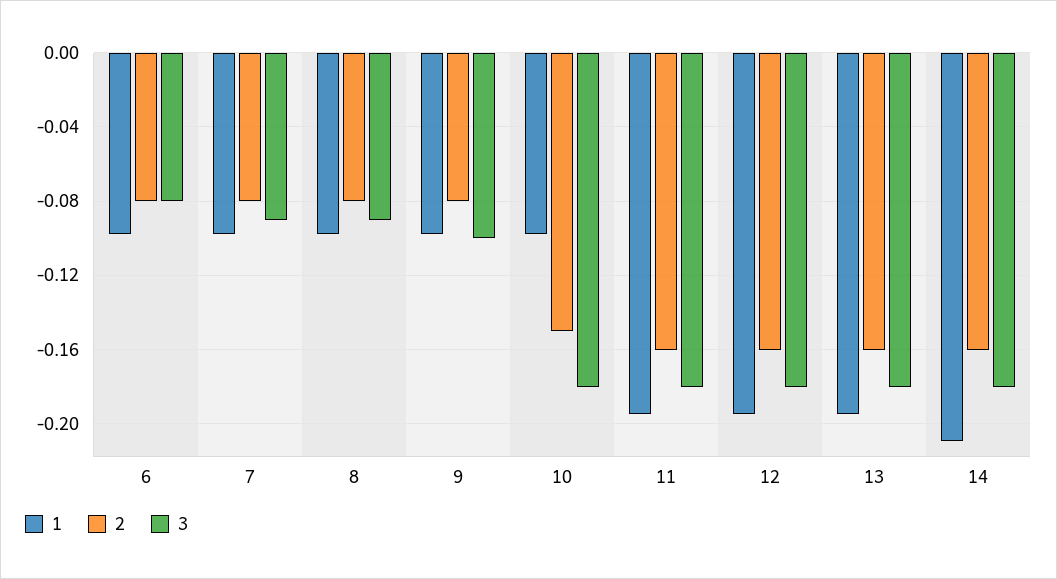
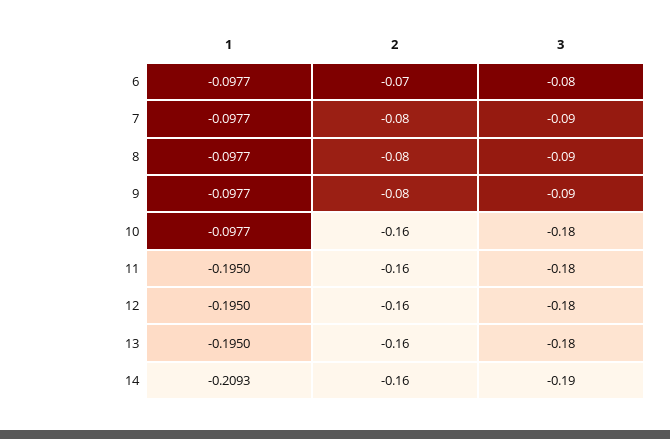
  {
    "1": {
      "6": -0.0977,
      "7": -0.0977,
      "8": -0.0977,
      "9": -0.0977,
      "10": -0.0977,
      "11": -0.195,
      "12": -0.195,
      "13": -0.195,
      "14": -0.2093
    },
    "2": {
-     "6": -0.08,
+     "6": -0.07,
      "7": -0.08,
      "8": -0.08,
      "9": -0.08,
-     "10": -0.15,
+     "10": -0.16,
      "11": -0.16,
      "12": -0.16,
      "13": -0.16,
      "14": -0.16
    },
    "3": {
      "6": -0.08,
      "7": -0.09,
      "8": -0.09,
-     "9": -0.1,
+     "9": -0.09,
      "10": -0.18,
      "11": -0.18,
      "12": -0.18,
      "13": -0.18,
-     "14": -0.18
+     "14": -0.19
    }
  }

